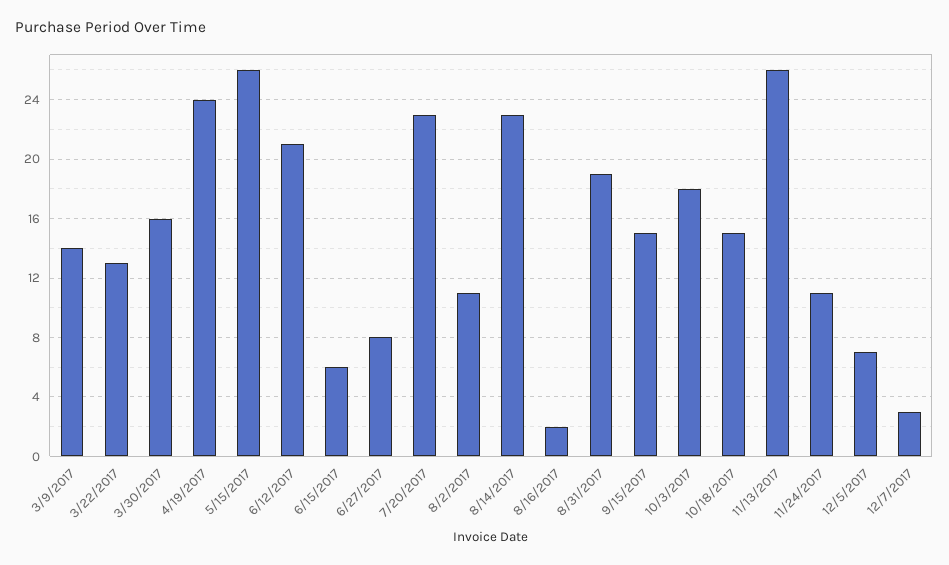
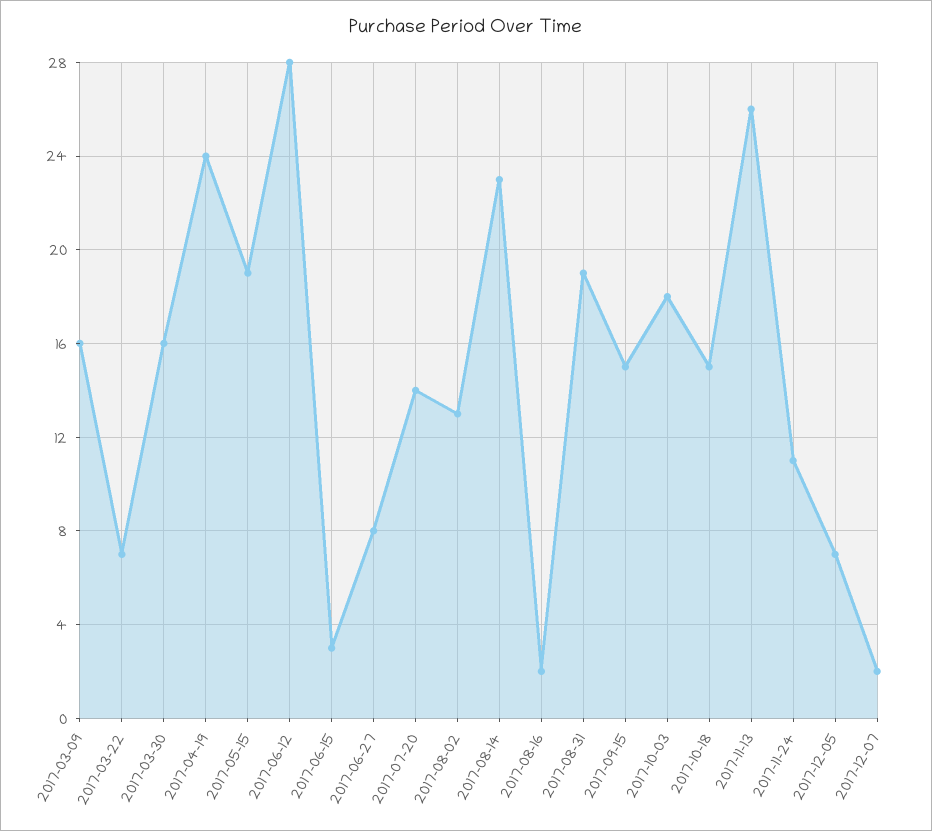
  {
-   "3/9/2017": 14,
+   "3/9/2017": 16,
-   "3/22/2017": 13,
+   "3/22/2017": 7,
    "3/30/2017": 16,
    "4/19/2017": 24,
-   "5/15/2017": 26,
+   "5/15/2017": 19,
-   "6/12/2017": 21,
+   "6/12/2017": 28,
-   "6/15/2017": 6,
+   "6/15/2017": 3,
    "6/27/2017": 8,
-   "7/20/2017": 23,
+   "7/20/2017": 14,
-   "8/2/2017": 11,
+   "8/2/2017": 13,
    "8/14/2017": 23,
    "8/16/2017": 2,
    "8/31/2017": 19,
    "9/15/2017": 15,
    "10/3/2017": 18,
    "10/18/2017": 15,
    "11/13/2017": 26,
    "11/24/2017": 11,
    "12/5/2017": 7,
-   "12/7/2017": 3
+   "12/7/2017": 2
  }

